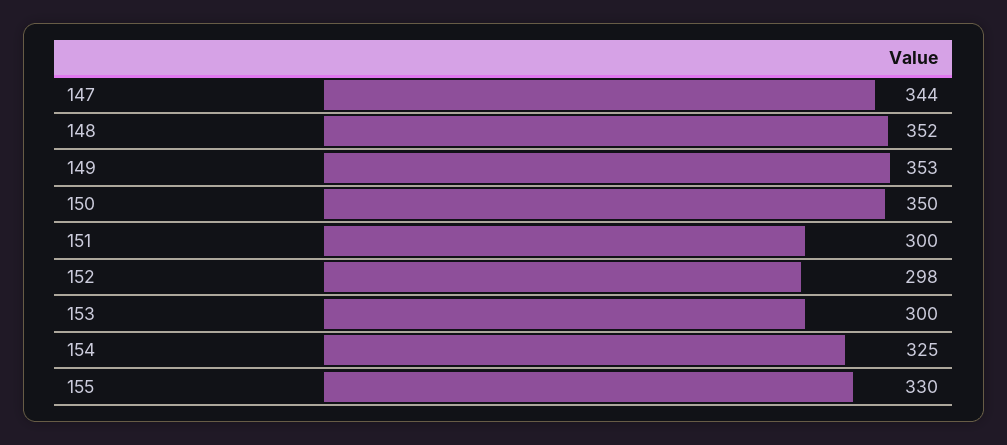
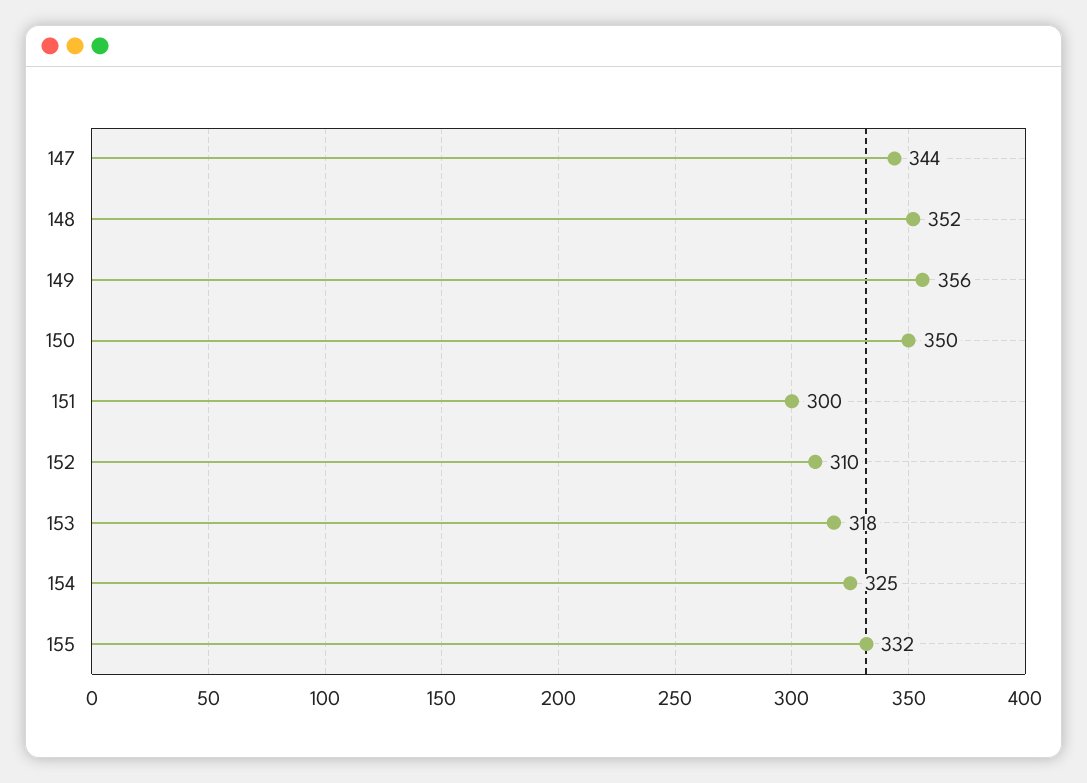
  {
    "147": 344,
    "148": 352,
-   "149": 353,
+   "149": 356,
    "150": 350,
    "151": 300,
-   "152": 298,
+   "152": 310,
-   "153": 300,
+   "153": 318,
    "154": 325,
-   "155": 330
+   "155": 332
  }

